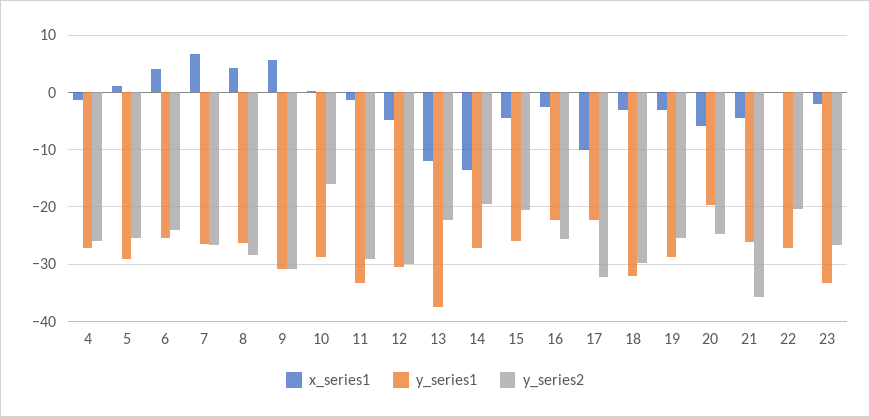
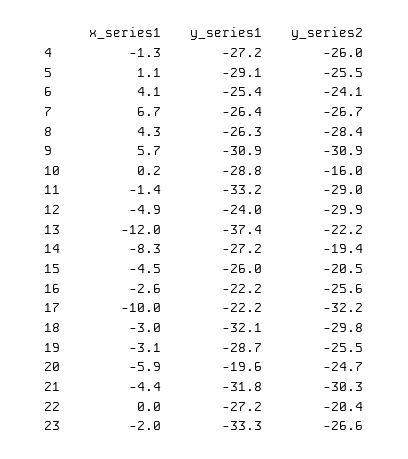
  {
    "x_series1": {
      "4": -1.3,
      "5": 1.1,
      "6": 4.1,
      "7": 6.7,
      "8": 4.3,
      "9": 5.7,
      "10": 0.2,
      "11": -1.4,
      "12": -4.9,
      "13": -12,
-     "14": -14,
+     "14": -8.3,
      "15": -4.5,
      "16": -2.6,
      "17": -10,
      "18": -3,
      "19": -3.1,
      "20": -5.9,
      "21": -4.4,
      "22": 0,
      "23": -2
    },
    "y_series1": {
      "4": -27.2,
      "5": -29.1,
      "6": -25.4,
      "7": -26.4,
      "8": -26.3,
      "9": -30.9,
      "10": -28.8,
      "11": -33.2,
-     "12": -30,
+     "12": -24,
      "13": -37.4,
      "14": -27.2,
      "15": -26,
      "16": -22.2,
      "17": -22.2,
      "18": -32.1,
      "19": -28.7,
      "20": -19.6,
-     "21": -26,
+     "21": -31.8,
      "22": -27.2,
      "23": -33.3
    },
    "y_series2": {
      "4": -26,
      "5": -25.5,
      "6": -24.1,
      "7": -26.7,
      "8": -28.4,
      "9": -30.9,
      "10": -16,
      "11": -29,
      "12": -29.9,
      "13": -22.2,
      "14": -19.4,
      "15": -20.5,
      "16": -25.6,
      "17": -32.2,
      "18": -29.8,
      "19": -25.5,
      "20": -24.7,
-     "21": -36,
+     "21": -30.3,
      "22": -20.4,
      "23": -26.6
    }
  }

